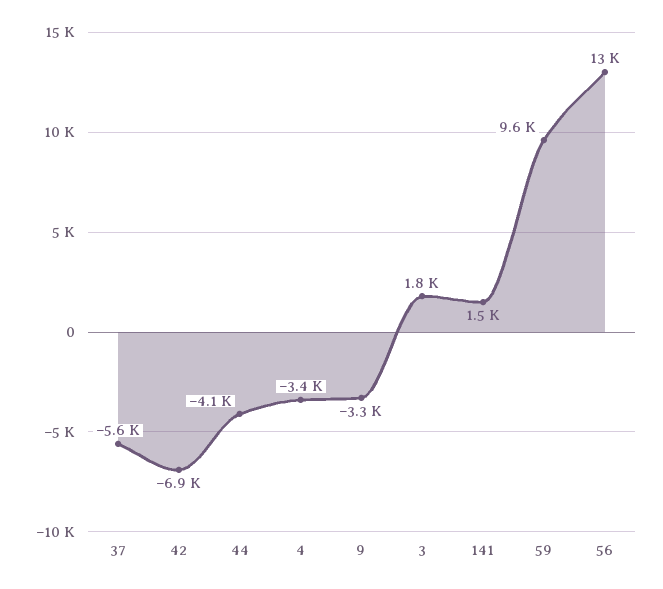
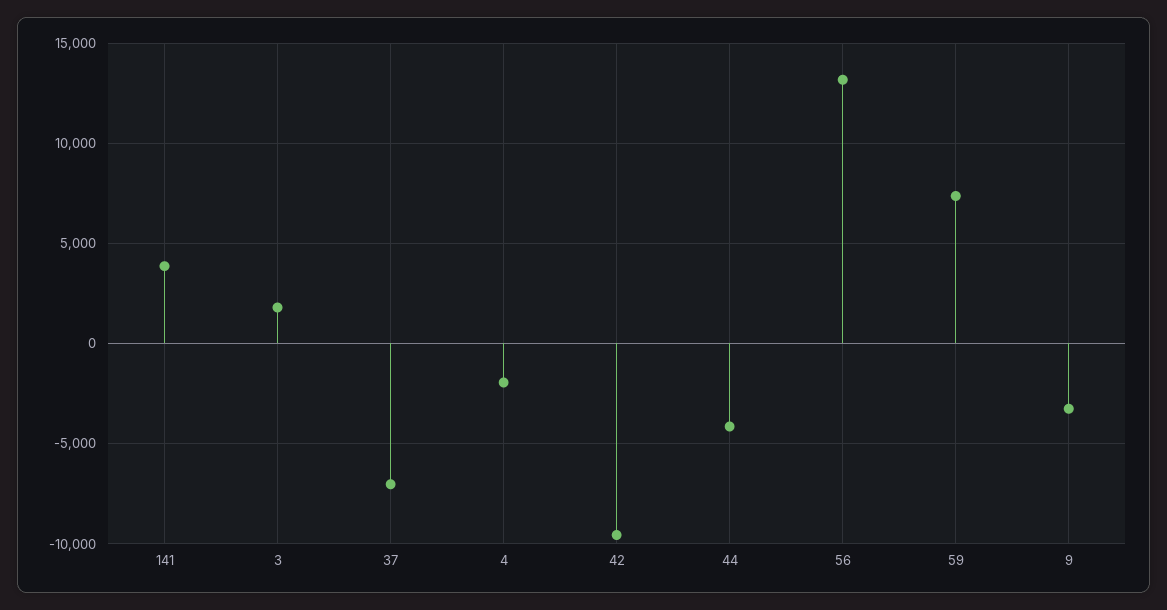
  {
-   "37": -5600,
+   "37": -7000,
-   "42": -6900,
+   "42": -9500,
    "44": -4100,
-   "4": -3400,
+   "4": -2000,
    "9": -3300,
    "3": 1800,
-   "141": 1500,
+   "141": 4000,
-   "59": 9600,
+   "59": 7500,
    "56": 13000
  }

